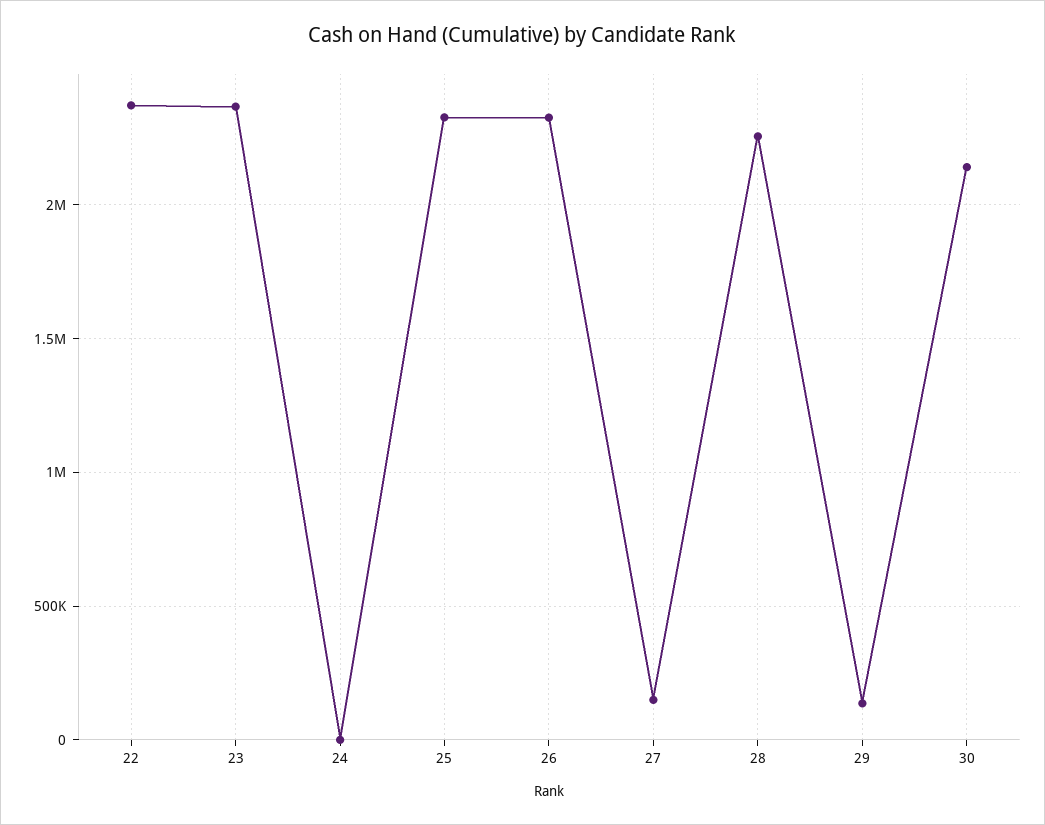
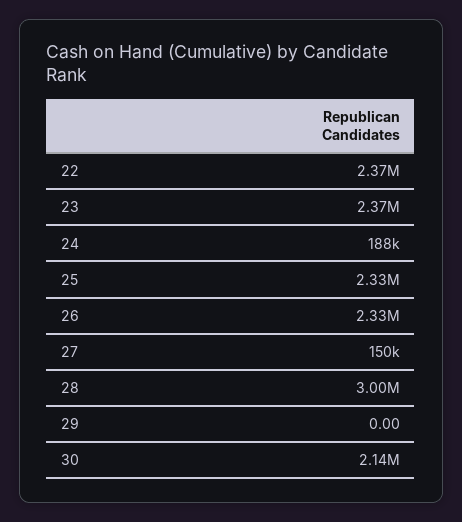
  {
    "22": 2370000,
    "23": 2370000,
-   "24": 0,
+   "24": 188000,
    "25": 2330000,
    "26": 2330000,
    "27": 150000,
-   "28": 2250000,
+   "28": 3000000,
-   "29": 150000,
+   "29": 0,
    "30": 2140000
  }

